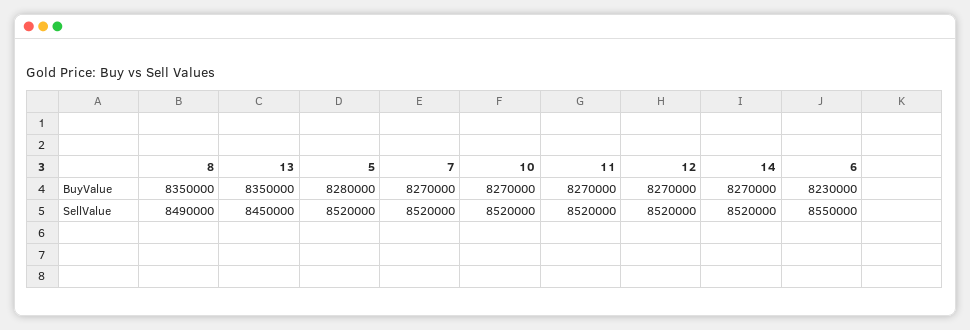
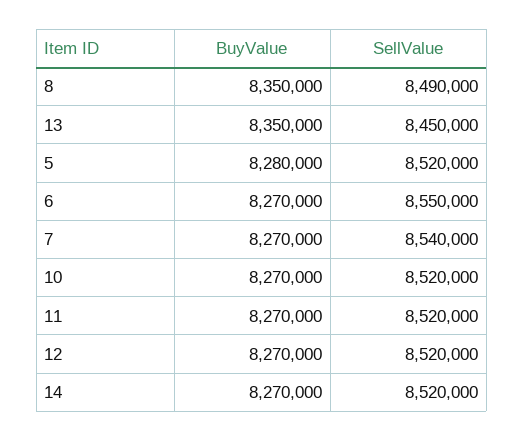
  {
    "8": {
      "BuyValue": 8350000,
      "SellValue": 8490000
    },
    "13": {
      "BuyValue": 8350000,
      "SellValue": 8450000
    },
    "5": {
      "BuyValue": 8280000,
      "SellValue": 8520000
    },
    "7": {
      "BuyValue": 8270000,
-     "SellValue": 8520000
+     "SellValue": 8540000
    },
    "10": {
      "BuyValue": 8270000,
      "SellValue": 8520000
    },
    "11": {
      "BuyValue": 8270000,
      "SellValue": 8520000
    },
    "12": {
      "BuyValue": 8270000,
      "SellValue": 8520000
    },
    "14": {
      "BuyValue": 8270000,
      "SellValue": 8520000
    },
    "6": {
-     "BuyValue": 8230000,
+     "BuyValue": 8270000,
      "SellValue": 8550000
    }
  }

